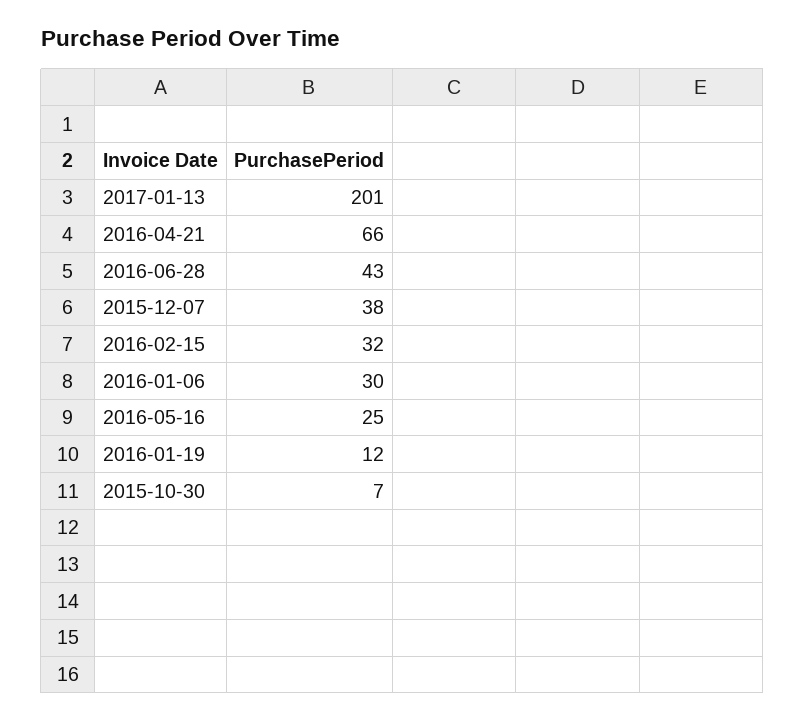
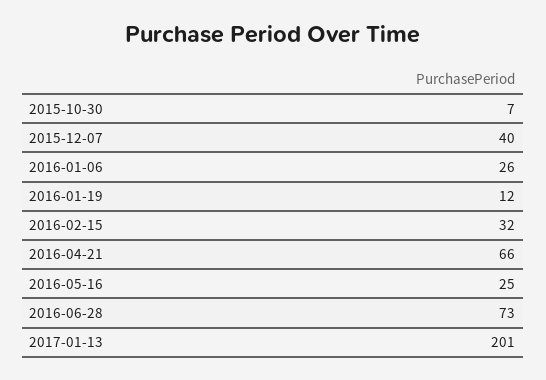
  {
    "2017-01-13": 201,
    "2016-04-21": 66,
-   "2016-06-28": 43,
+   "2016-06-28": 73,
-   "2015-12-07": 38,
+   "2015-12-07": 40,
    "2016-02-15": 32,
-   "2016-01-06": 30,
+   "2016-01-06": 26,
    "2016-05-16": 25,
    "2016-01-19": 12,
    "2015-10-30": 7
  }

